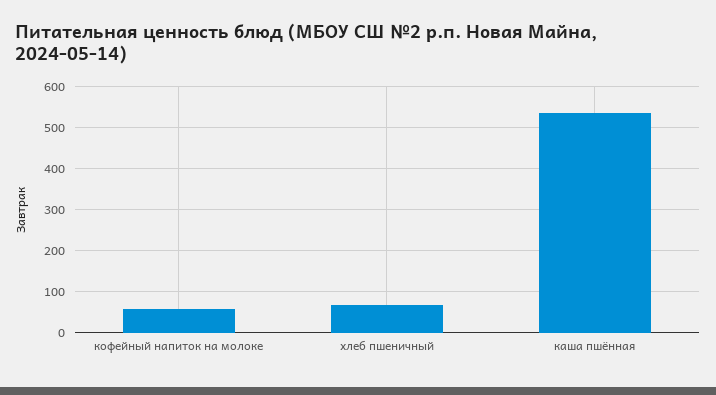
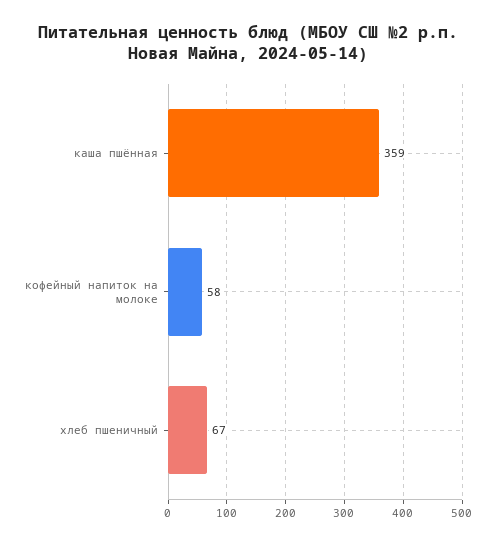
  {
    "кофейный напиток на молоке": 58,
    "хлеб пшеничный": 67,
-   "каша пшённая": 540
+   "каша пшённая": 359
  }

